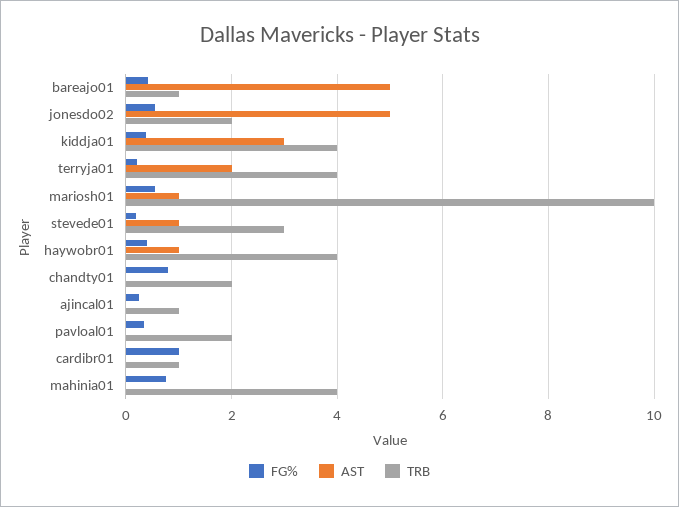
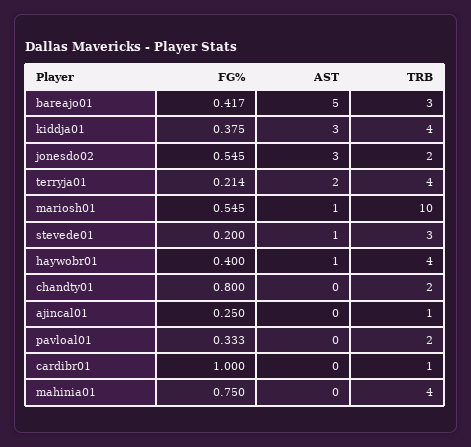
  {
    "FG%": {
      "bareajo01": 0.417,
      "jonesdo02": 0.545,
      "kiddja01": 0.375,
      "terryja01": 0.214,
      "mariosh01": 0.545,
      "stevede01": 0.2,
      "haywobr01": 0.4,
      "chandty01": 0.8,
      "ajincal01": 0.25,
      "pavloal01": 0.333,
      "cardibr01": 1,
      "mahinia01": 0.75
    },
    "AST": {
      "bareajo01": 5,
-     "jonesdo02": 5,
+     "jonesdo02": 3,
      "kiddja01": 3,
      "terryja01": 2,
      "mariosh01": 1,
      "stevede01": 1,
      "haywobr01": 1,
      "chandty01": 0,
      "ajincal01": 0,
      "pavloal01": 0,
      "cardibr01": 0,
      "mahinia01": 0
    },
    "TRB": {
-     "bareajo01": 1,
+     "bareajo01": 3,
      "jonesdo02": 2,
      "kiddja01": 4,
      "terryja01": 4,
      "mariosh01": 10,
      "stevede01": 3,
      "haywobr01": 4,
      "chandty01": 2,
      "ajincal01": 1,
      "pavloal01": 2,
      "cardibr01": 1,
      "mahinia01": 4
    }
  }

